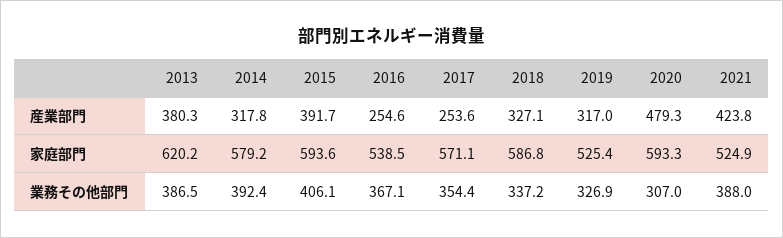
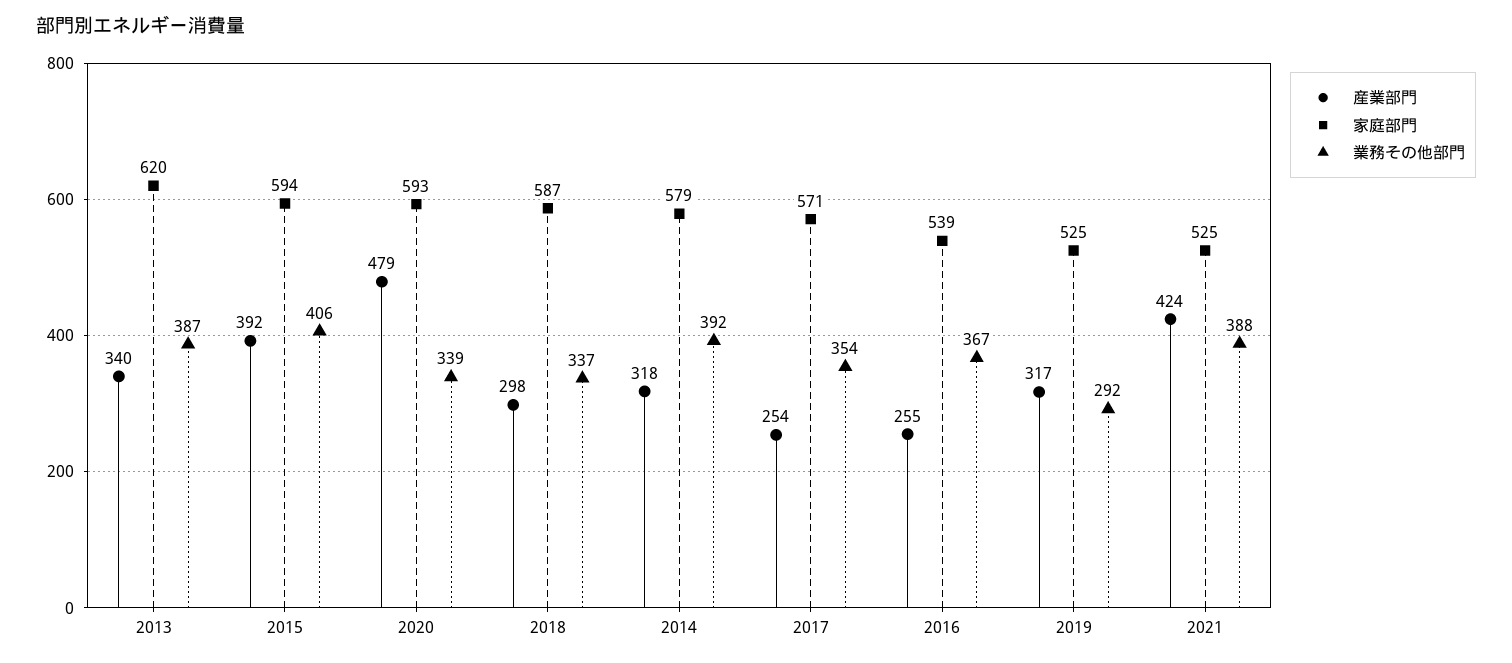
  {
    "産業部門": {
-     "2013": 380.3,
+     "2013": 340,
      "2014": 317.8,
      "2015": 391.7,
      "2016": 254.6,
      "2017": 253.6,
-     "2018": 327.1,
+     "2018": 298,
      "2019": 317,
      "2020": 479.3,
      "2021": 423.8
    },
    "家庭部門": {
      "2013": 620.2,
      "2014": 579.2,
      "2015": 593.6,
      "2016": 538.5,
      "2017": 571.1,
      "2018": 586.8,
      "2019": 525.4,
      "2020": 593.3,
      "2021": 524.9
    },
    "業務その他部門": {
      "2013": 386.5,
      "2014": 392.4,
      "2015": 406.1,
      "2016": 367.1,
      "2017": 354.4,
      "2018": 337.2,
-     "2019": 326.9,
+     "2019": 292,
-     "2020": 307,
+     "2020": 339,
      "2021": 388
    }
  }

